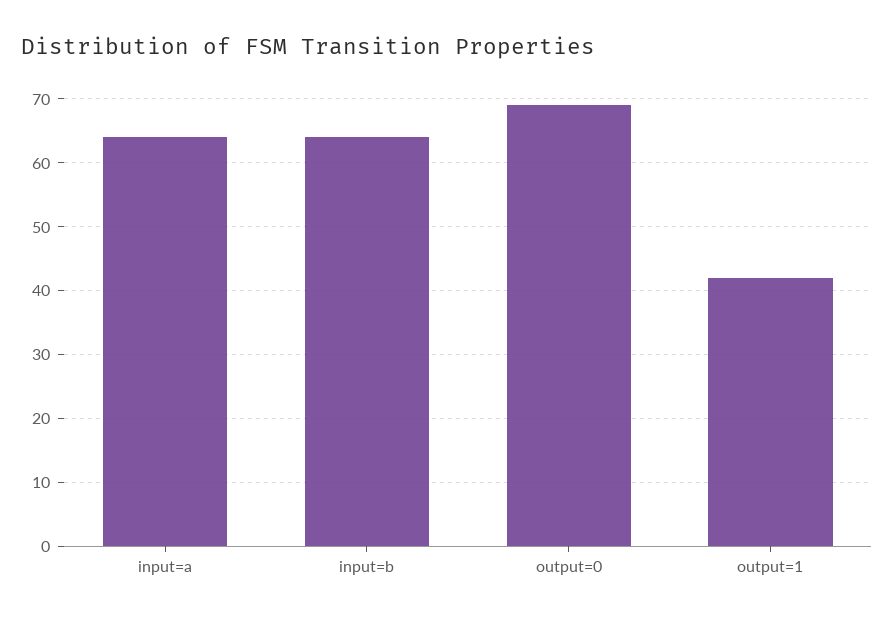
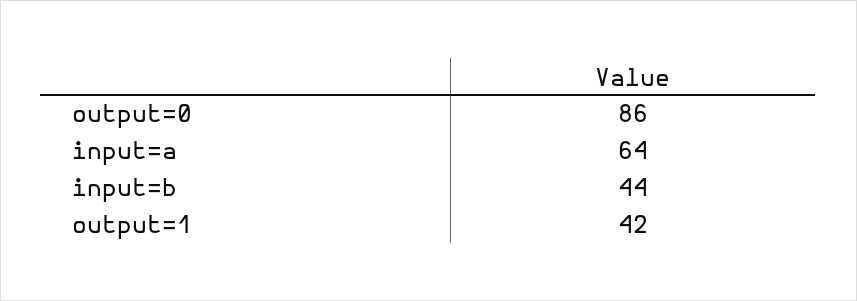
  {
    "input=a": 64,
-   "input=b": 64,
+   "input=b": 44,
-   "output=0": 69,
+   "output=0": 86,
    "output=1": 42
  }

